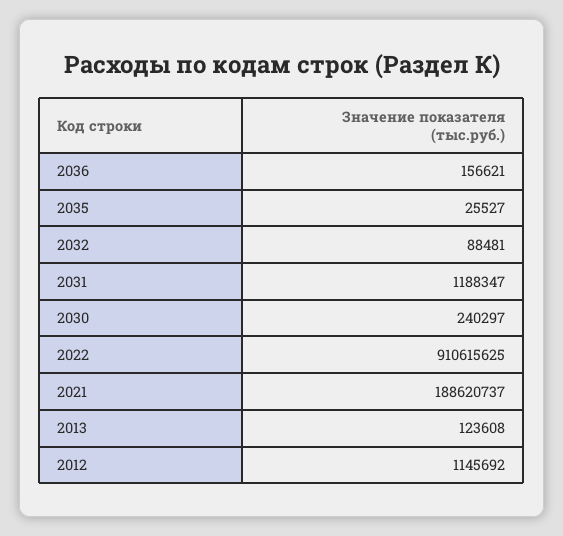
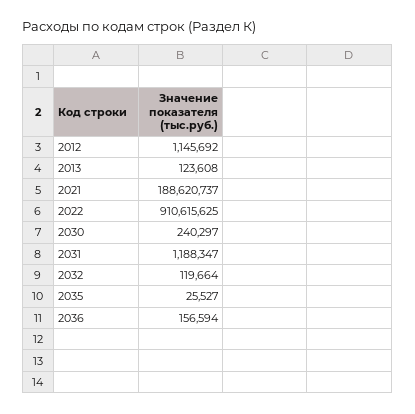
  {
-   "2036": 156621,
+   "2036": 156594,
    "2035": 25527,
-   "2032": 88481,
+   "2032": 119664,
    "2031": 1188347,
    "2030": 240297,
    "2022": 910615625,
    "2021": 188620737,
    "2013": 123608,
    "2012": 1145692
  }

